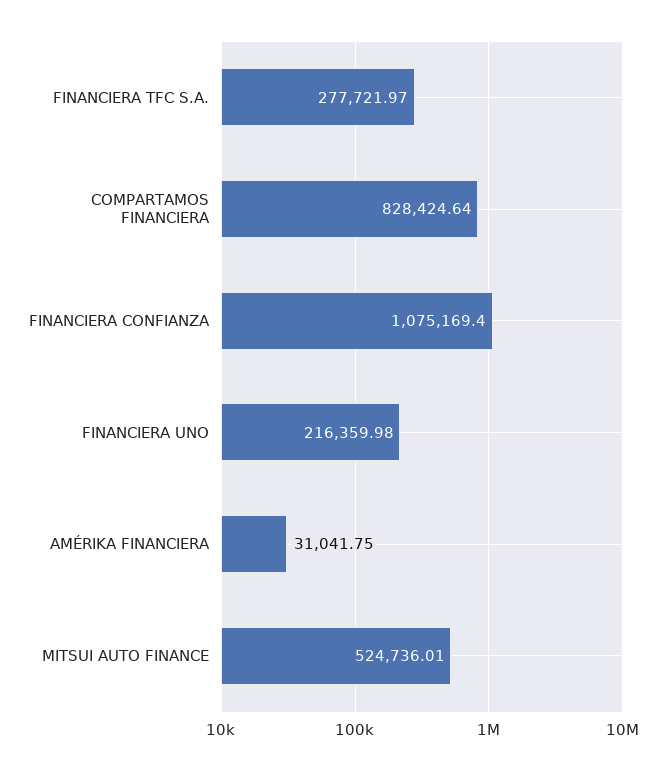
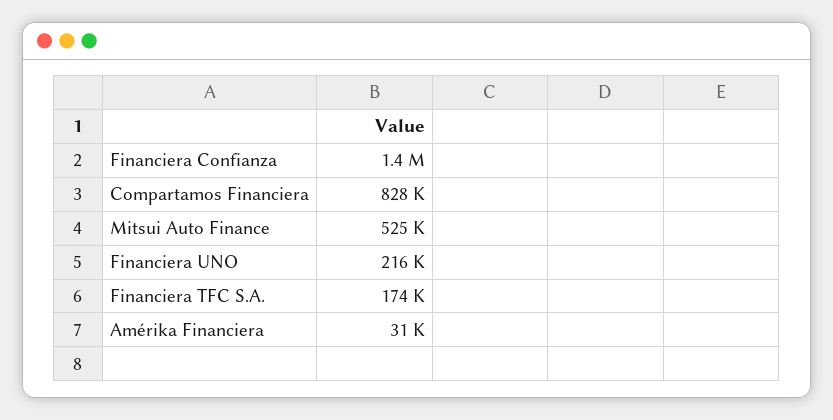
  {
-   "FINANCIERA TFC S.A.": 277721.97,
+   "FINANCIERA TFC S.A.": 174000,
    "COMPARTAMOS FINANCIERA": 828424.64,
-   "FINANCIERA CONFIANZA": 1075169.4,
+   "FINANCIERA CONFIANZA": 1400000,
    "FINANCIERA UNO": 216359.98,
    "AMÉRIKA FINANCIERA": 31041.75,
    "MITSUI AUTO FINANCE": 524736.01
  }

